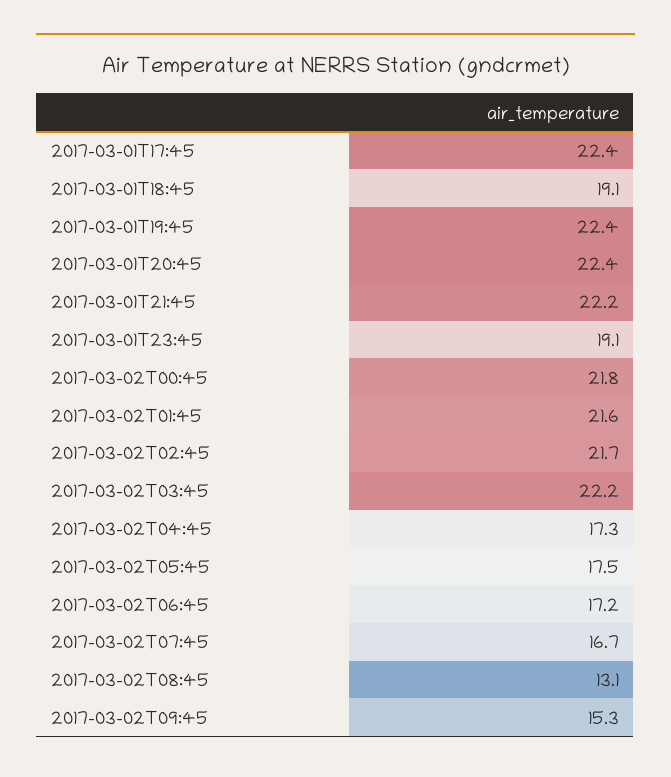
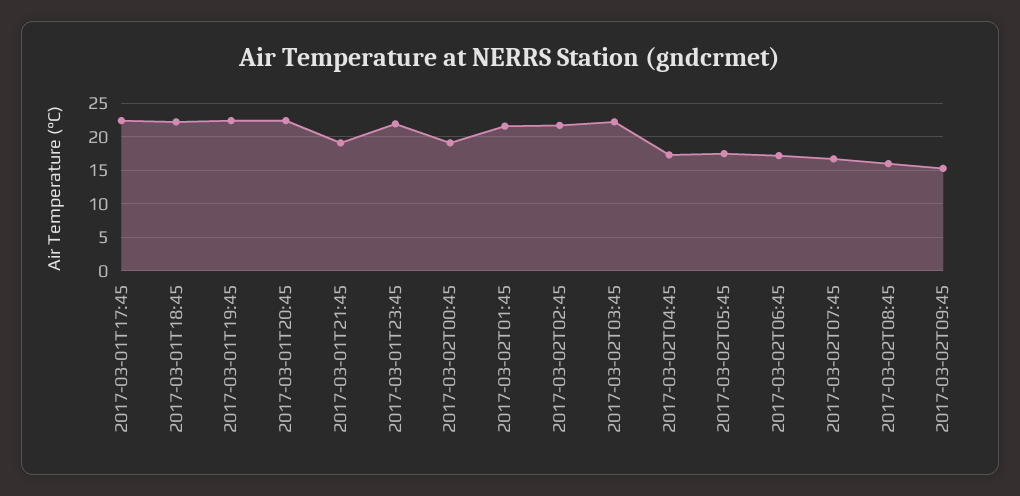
  {
    "2017-03-01T17:45": 22.4,
-   "2017-03-01T18:45": 19.1,
+   "2017-03-01T18:45": 22,
    "2017-03-01T19:45": 22.4,
    "2017-03-01T20:45": 22.4,
-   "2017-03-01T21:45": 22.2,
+   "2017-03-01T21:45": 19,
-   "2017-03-01T23:45": 19.1,
+   "2017-03-01T23:45": 22,
-   "2017-03-02T00:45": 21.8,
+   "2017-03-02T00:45": 19,
    "2017-03-02T01:45": 21.6,
    "2017-03-02T02:45": 21.7,
    "2017-03-02T03:45": 22.2,
    "2017-03-02T04:45": 17.3,
    "2017-03-02T05:45": 17.5,
    "2017-03-02T06:45": 17.2,
    "2017-03-02T07:45": 16.7,
-   "2017-03-02T08:45": 13.1,
+   "2017-03-02T08:45": 16,
    "2017-03-02T09:45": 15.3
  }

